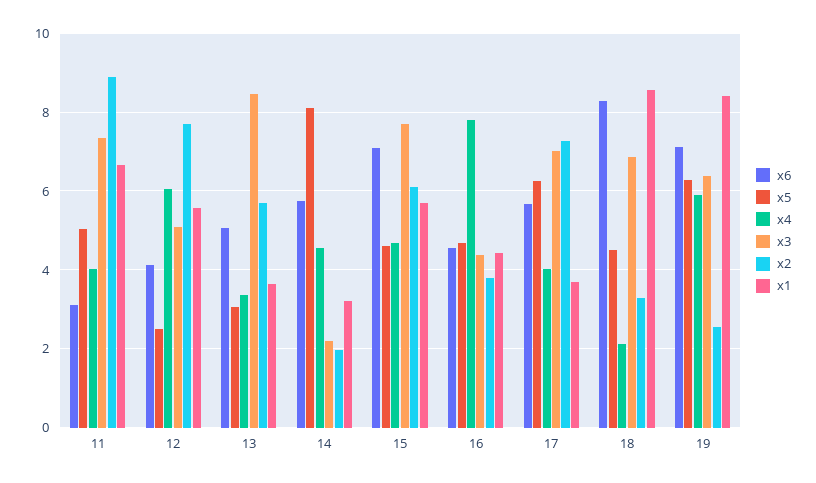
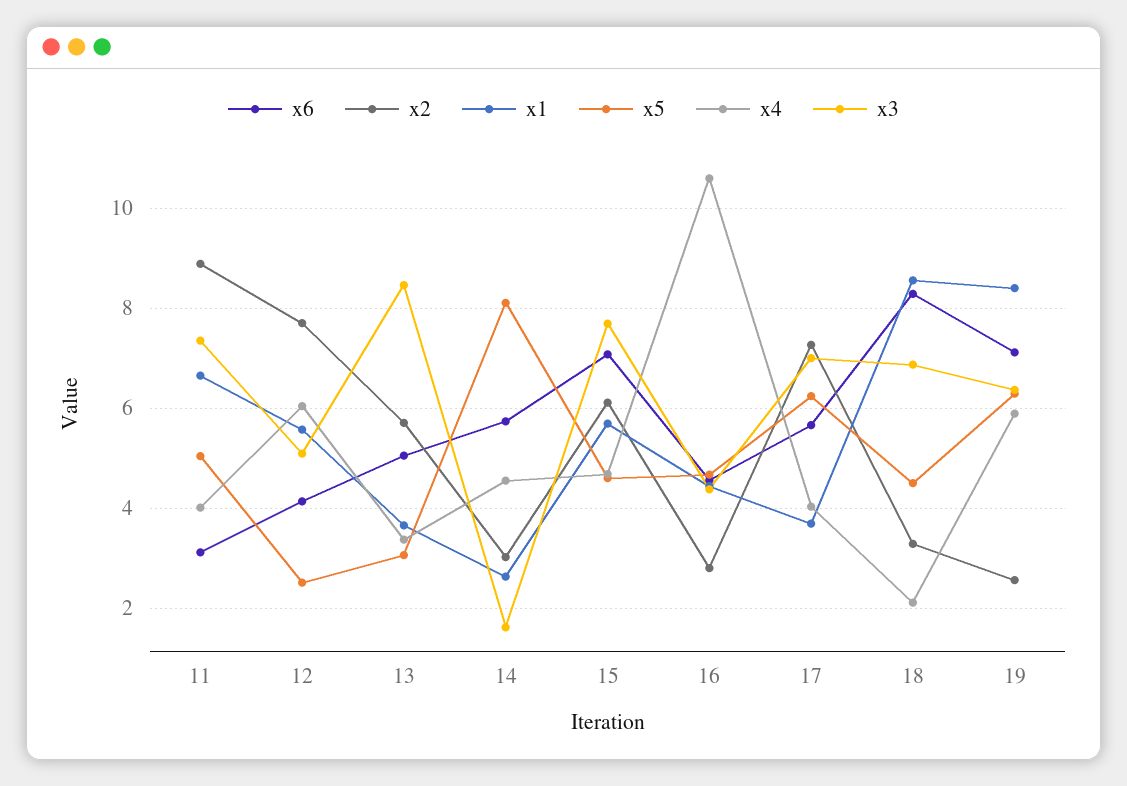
  {
    "x6": {
      "11": 3.2,
      "12": 4.2,
      "13": 5,
      "14": 5.8,
      "15": 7,
      "16": 4.6,
      "17": 5.6,
      "18": 8.2,
      "19": 7.2
    },
    "x5": {
      "11": 5,
      "12": 2.6,
      "13": 3,
      "14": 8.2,
      "15": 4.6,
      "16": 4.6,
      "17": 6.2,
      "18": 4.6,
      "19": 6.2
    },
    "x4": {
      "11": 4,
      "12": 6,
      "13": 3.4,
      "14": 4.6,
      "15": 4.6,
-     "16": 7.8,
+     "16": 10.6,
      "17": 4,
      "18": 2.2,
      "19": 5.8
    },
    "x3": {
      "11": 7.4,
      "12": 5,
      "13": 8.4,
-     "14": 2.2,
+     "14": 1.6,
      "15": 7.6,
      "16": 4.4,
      "17": 7,
      "18": 6.8,
      "19": 6.4
    },
    "x2": {
      "11": 8.8,
      "12": 7.8,
      "13": 5.8,
-     "14": 2,
+     "14": 3,
      "15": 6.2,
-     "16": 3.8,
+     "16": 2.8,
      "17": 7.2,
      "18": 3.2,
      "19": 2.6
    },
    "x1": {
      "11": 6.6,
      "12": 5.6,
      "13": 3.6,
-     "14": 3.2,
+     "14": 2.6,
      "15": 5.6,
      "16": 4.4,
      "17": 3.6,
      "18": 8.6,
      "19": 8.4
    }
  }

